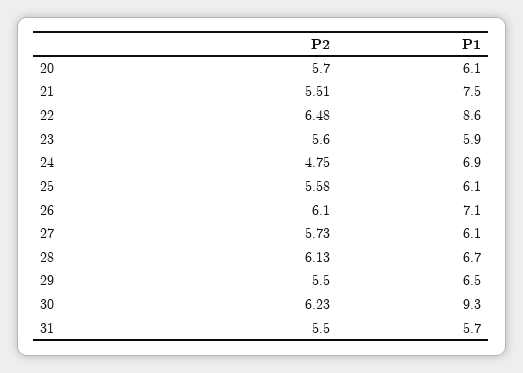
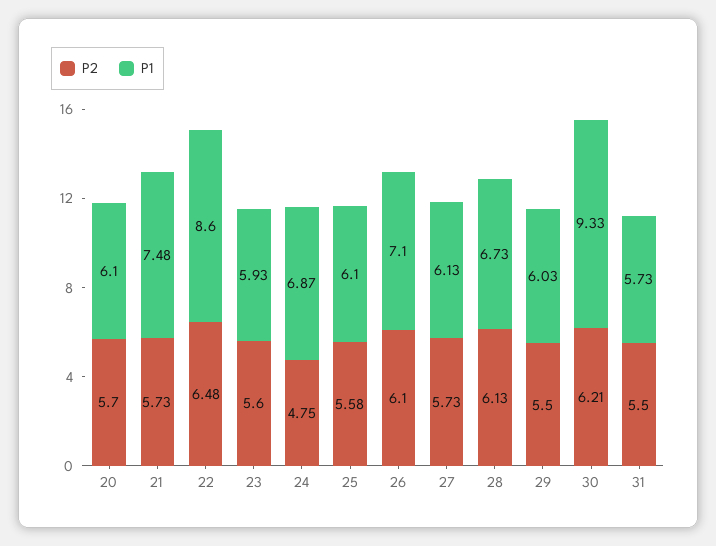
  {
    "P2": {
      "20": 5.7,
-     "21": 5.51,
+     "21": 5.73,
      "22": 6.48,
      "23": 5.6,
      "24": 4.75,
      "25": 5.58,
      "26": 6.1,
      "27": 5.73,
      "28": 6.13,
      "29": 5.5,
-     "30": 6.23,
+     "30": 6.21,
      "31": 5.5
    },
    "P1": {
      "20": 6.1,
      "21": 7.48,
      "22": 8.6,
      "23": 5.93,
      "24": 6.87,
      "25": 6.1,
      "26": 7.1,
      "27": 6.13,
      "28": 6.73,
-     "29": 6.5,
+     "29": 6.03,
      "30": 9.33,
      "31": 5.73
    }
  }

